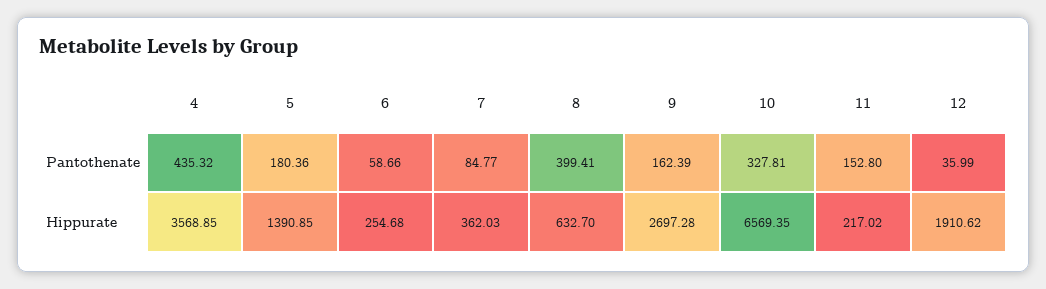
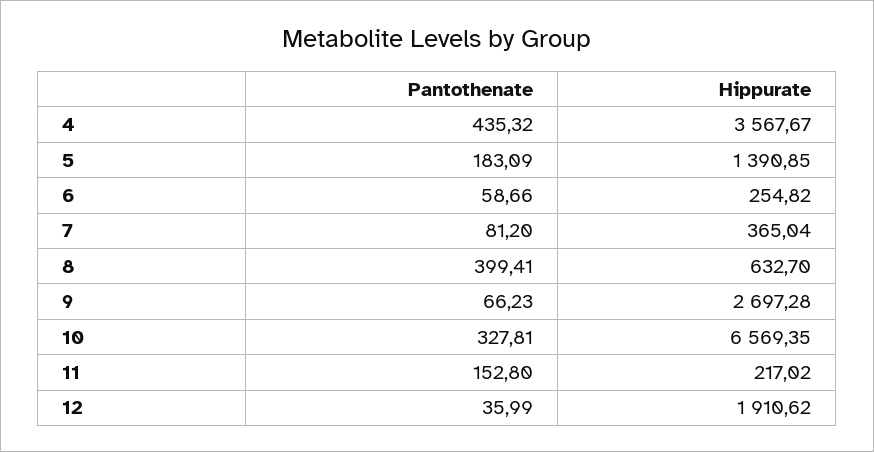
  {
    "4": {
      "Pantothenate": 435.32,
-     "Hippurate": 3568.85
+     "Hippurate": 3567.67
    },
    "5": {
-     "Pantothenate": 180.36,
+     "Pantothenate": 183.09,
      "Hippurate": 1390.85
    },
    "6": {
      "Pantothenate": 58.66,
-     "Hippurate": 254.68
+     "Hippurate": 254.82
    },
    "7": {
-     "Pantothenate": 84.77,
+     "Pantothenate": 81.2,
-     "Hippurate": 362.03
+     "Hippurate": 365.04
    },
    "8": {
      "Pantothenate": 399.41,
      "Hippurate": 632.7
    },
    "9": {
-     "Pantothenate": 162.39,
+     "Pantothenate": 66.23,
      "Hippurate": 2697.28
    },
    "10": {
      "Pantothenate": 327.81,
      "Hippurate": 6569.35
    },
    "11": {
      "Pantothenate": 152.8,
      "Hippurate": 217.02
    },
    "12": {
      "Pantothenate": 35.99,
      "Hippurate": 1910.62
    }
  }

